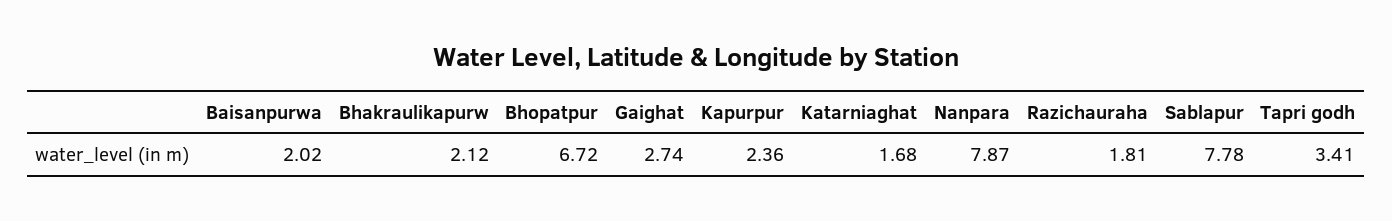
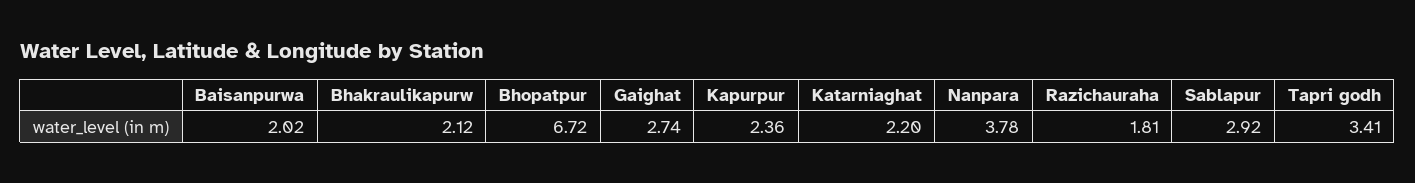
  {
    "Baisanpurwa": 2.02,
    "Bhakraulikapurw": 2.12,
    "Bhopatpur": 6.72,
    "Gaighat": 2.74,
    "Kapurpur": 2.36,
-   "Katarniaghat": 1.68,
+   "Katarniaghat": 2.2,
-   "Nanpara": 7.87,
+   "Nanpara": 3.78,
    "Razichauraha": 1.81,
-   "Sablapur": 7.78,
+   "Sablapur": 2.92,
    "Tapri godh": 3.41
  }

